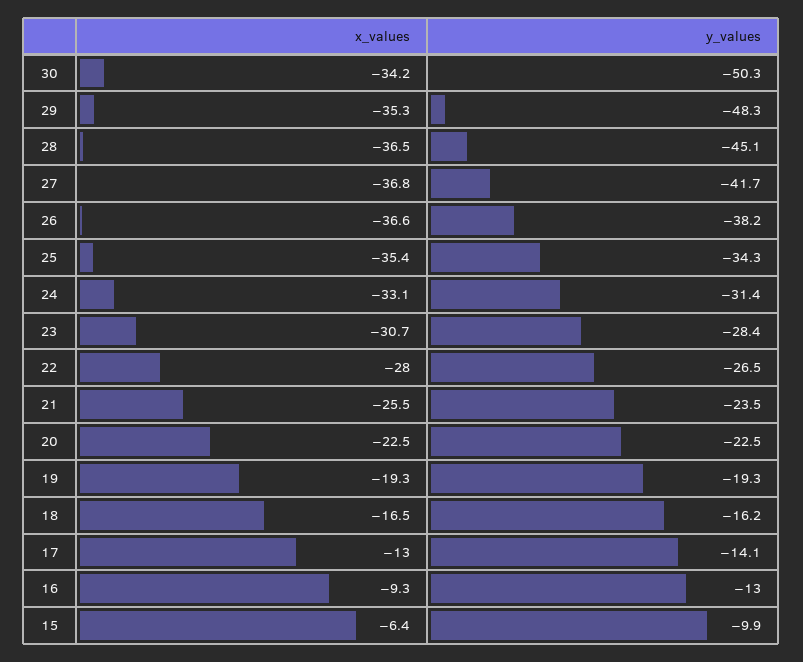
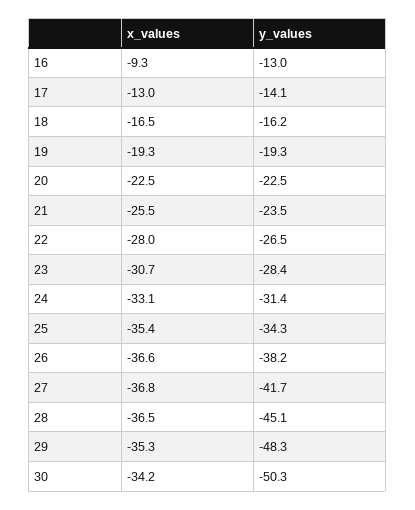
  {
    "x_values": {
      "30": -34.2,
      "29": -35.3,
      "28": -36.5,
      "27": -36.8,
      "26": -36.6,
      "25": -35.4,
      "24": -33.1,
      "23": -30.7,
      "22": -28,
      "21": -25.5,
      "20": -22.5,
      "19": -19.3,
      "18": -16.5,
      "17": -13,
-     "16": -9.3,
+     "16": -9.3
-     "15": -6.4
    },
    "y_values": {
      "30": -50.3,
      "29": -48.3,
      "28": -45.1,
      "27": -41.7,
      "26": -38.2,
      "25": -34.3,
      "24": -31.4,
      "23": -28.4,
      "22": -26.5,
      "21": -23.5,
      "20": -22.5,
      "19": -19.3,
      "18": -16.2,
      "17": -14.1,
-     "16": -13,
+     "16": -13
-     "15": -9.9
    }
  }

